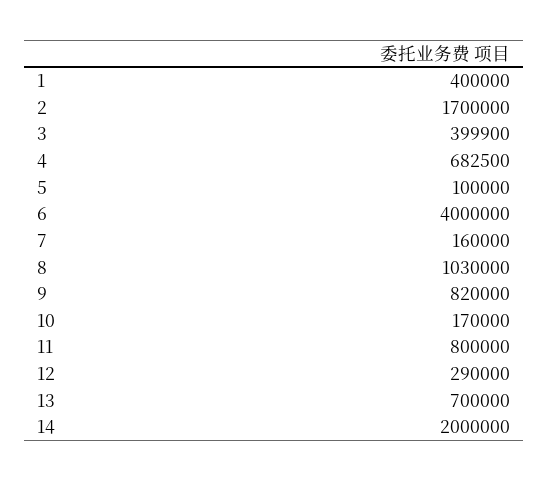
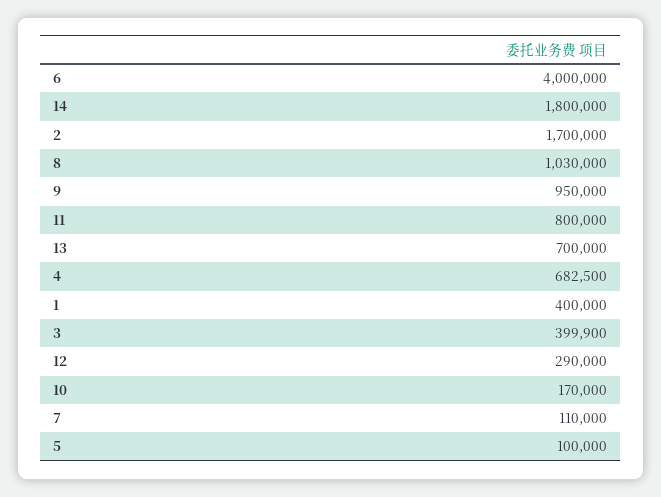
  {
    "1": 400000,
    "2": 1700000,
    "3": 399900,
    "4": 682500,
    "5": 100000,
    "6": 4000000,
-   "7": 160000,
+   "7": 110000,
    "8": 1030000,
-   "9": 820000,
+   "9": 950000,
    "10": 170000,
    "11": 800000,
    "12": 290000,
    "13": 700000,
-   "14": 2000000
+   "14": 1800000
  }

